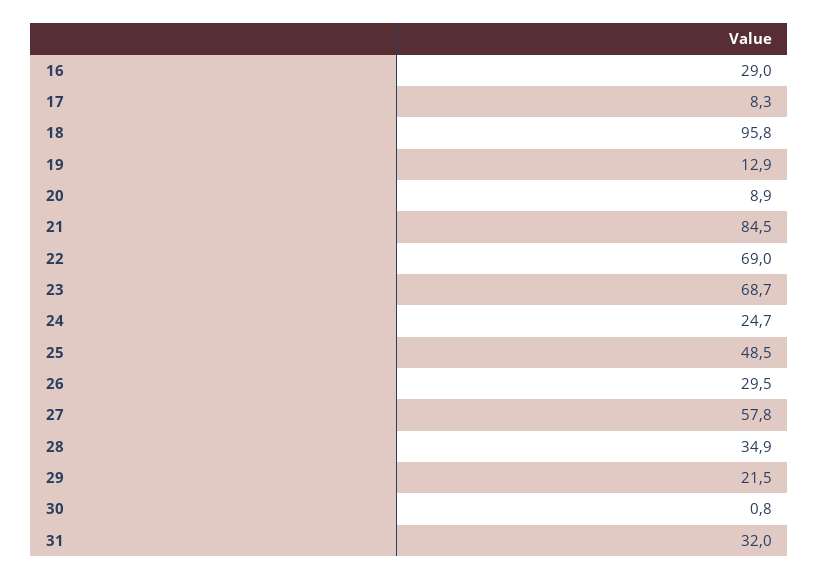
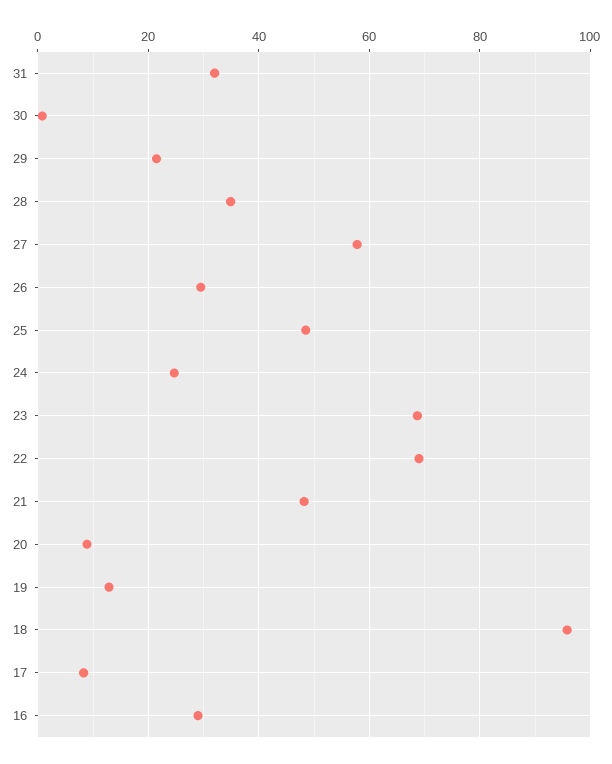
  {
    "16": 29,
    "17": 8.3,
    "18": 95.8,
    "19": 12.9,
    "20": 8.9,
-   "21": 84.5,
+   "21": 48,
    "22": 69,
    "23": 68.7,
    "24": 24.7,
    "25": 48.5,
    "26": 29.5,
    "27": 57.8,
    "28": 34.9,
    "29": 21.5,
    "30": 0.8,
    "31": 32
  }

